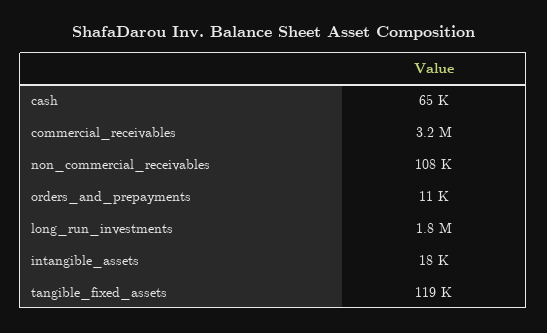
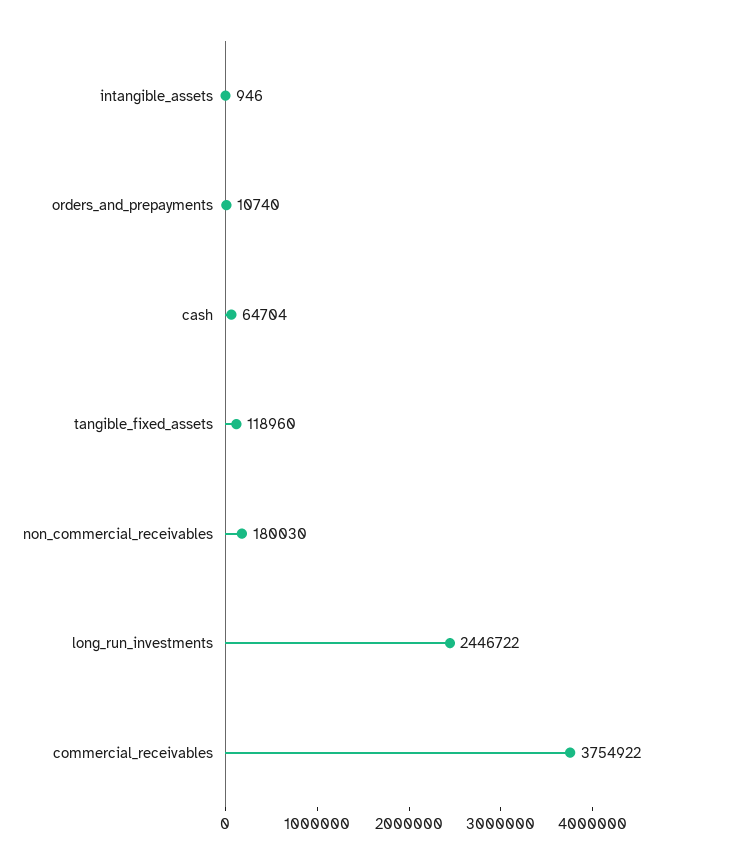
  {
    "cash": 64704,
-   "commercial_receivables": 3200000,
+   "commercial_receivables": 3754922,
-   "non_commercial_receivables": 108000,
+   "non_commercial_receivables": 180030,
    "orders_and_prepayments": 10740,
-   "long_run_investments": 1800000,
+   "long_run_investments": 2446722,
-   "intangible_assets": 18000,
+   "intangible_assets": 946,
    "tangible_fixed_assets": 118960
  }

